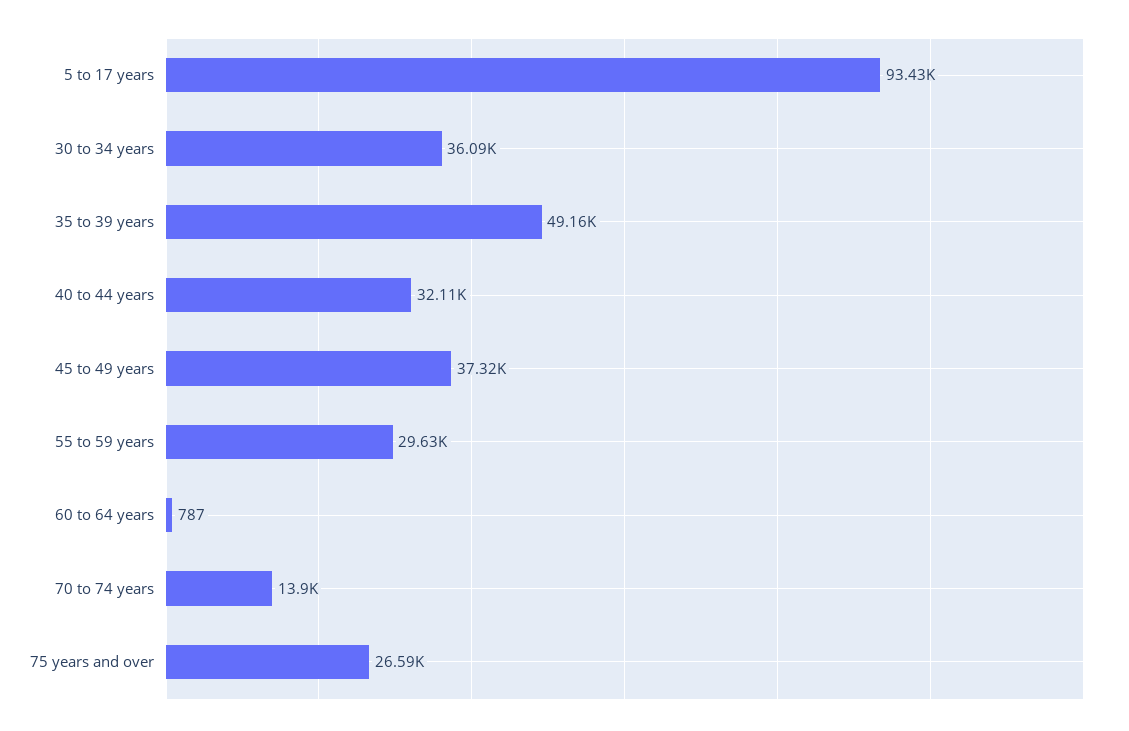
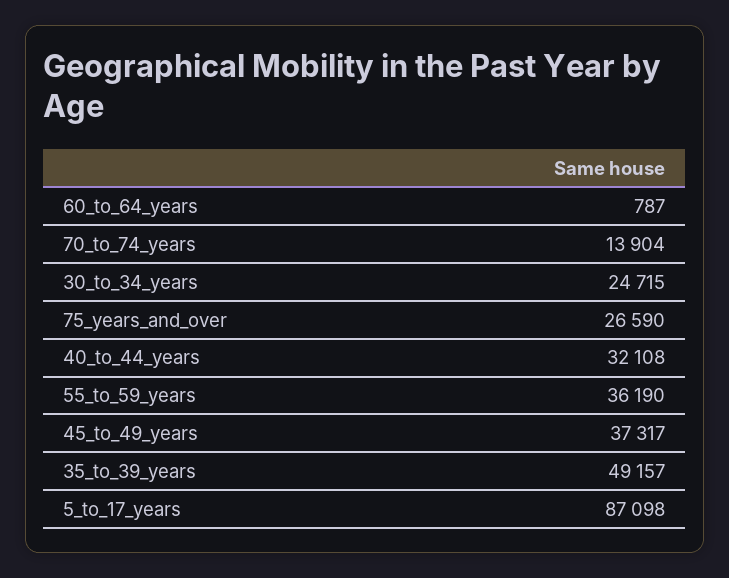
  {
-   "5 to 17 years": 93430,
+   "5 to 17 years": 87098,
-   "30 to 34 years": 36090,
+   "30 to 34 years": 24715,
    "35 to 39 years": 49157,
    "40 to 44 years": 32108,
    "45 to 49 years": 37317,
-   "55 to 59 years": 29630,
+   "55 to 59 years": 36190,
    "60 to 64 years": 787,
    "70 to 74 years": 13904,
    "75 years and over": 26590
  }

